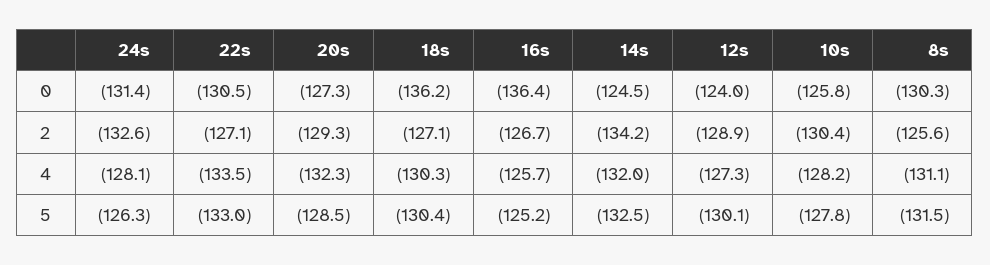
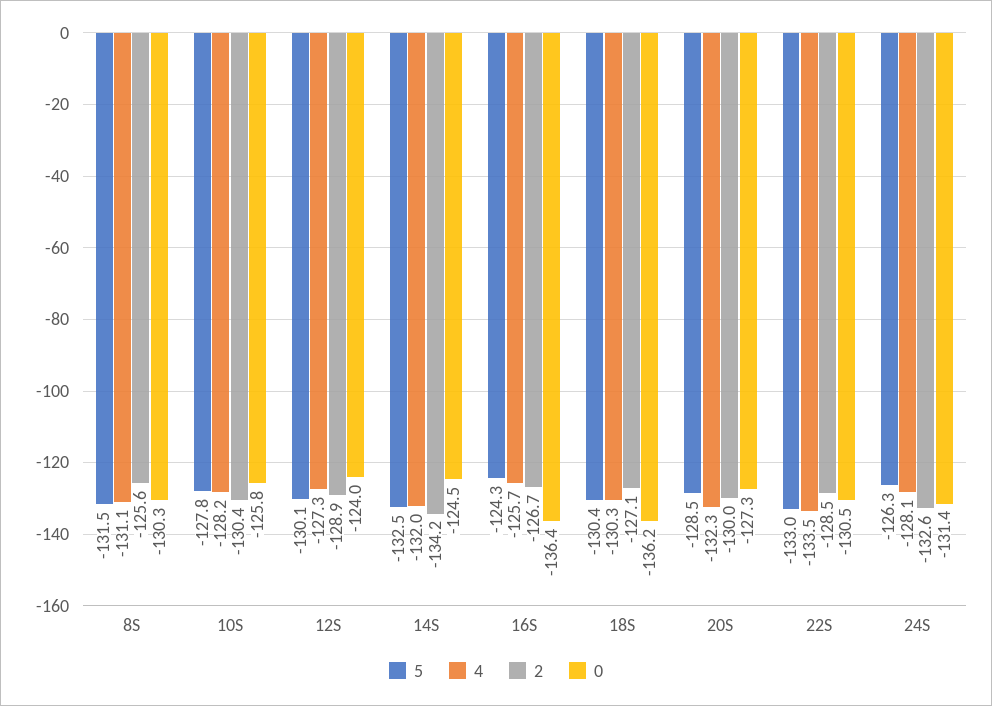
  {
    "0": {
      "24s": -131.4,
      "22s": -130.5,
      "20s": -127.3,
      "18s": -136.2,
      "16s": -136.4,
      "14s": -124.5,
      "12s": -124,
      "10s": -125.8,
      "8s": -130.3
    },
    "2": {
      "24s": -132.6,
-     "22s": -127.1,
+     "22s": -128.5,
-     "20s": -129.3,
+     "20s": -130,
      "18s": -127.1,
      "16s": -126.7,
      "14s": -134.2,
      "12s": -128.9,
      "10s": -130.4,
      "8s": -125.6
    },
    "4": {
      "24s": -128.1,
      "22s": -133.5,
      "20s": -132.3,
      "18s": -130.3,
      "16s": -125.7,
      "14s": -132,
      "12s": -127.3,
      "10s": -128.2,
      "8s": -131.1
    },
    "5": {
      "24s": -126.3,
      "22s": -133,
      "20s": -128.5,
      "18s": -130.4,
-     "16s": -125.2,
+     "16s": -124.3,
      "14s": -132.5,
      "12s": -130.1,
      "10s": -127.8,
      "8s": -131.5
    }
  }

